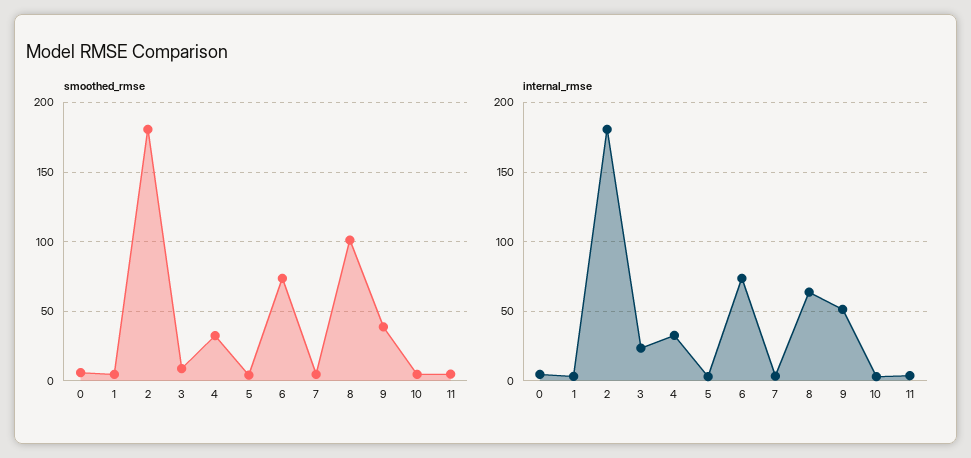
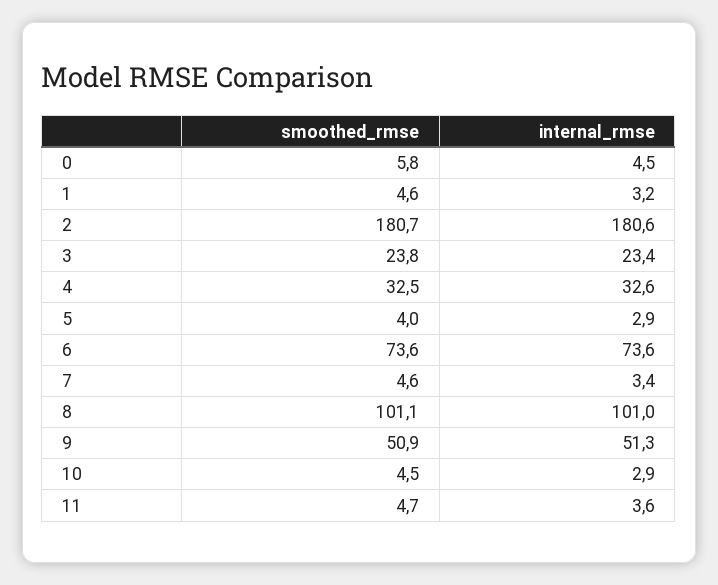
  {
    "smoothed_rmse": {
      "0": 5.8,
      "1": 4.6,
      "2": 180.7,
-     "3": 10,
+     "3": 23.8,
      "4": 32.5,
      "5": 4,
      "6": 73.6,
      "7": 4.6,
      "8": 101.1,
-     "9": 40,
+     "9": 50.9,
      "10": 4.5,
      "11": 4.7
    },
    "internal_rmse": {
      "0": 4.5,
      "1": 3.2,
      "2": 180.6,
      "3": 23.4,
      "4": 32.6,
      "5": 2.9,
      "6": 73.6,
      "7": 3.4,
-     "8": 65,
+     "8": 101,
      "9": 51.3,
      "10": 2.9,
      "11": 3.6
    }
  }

